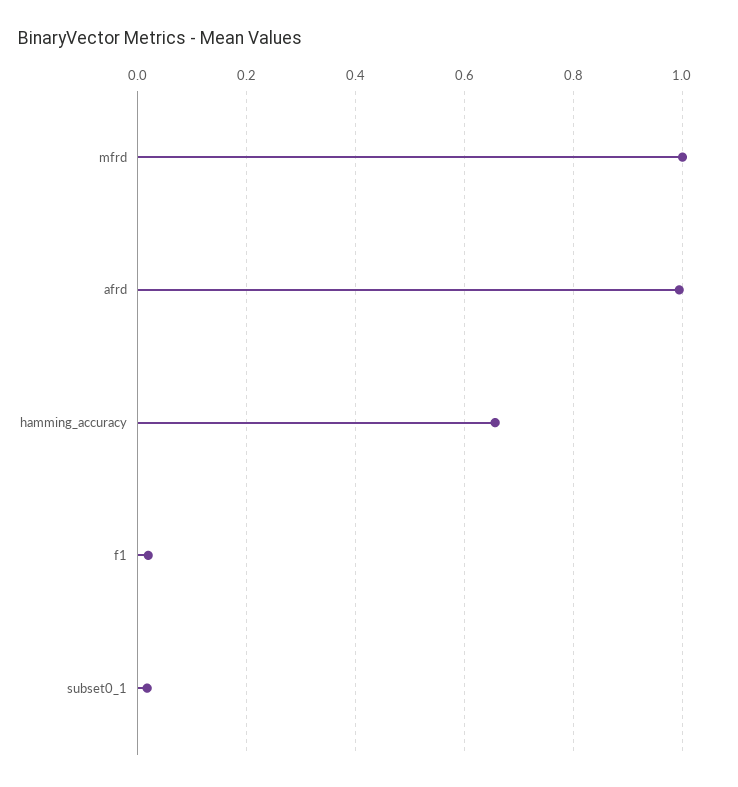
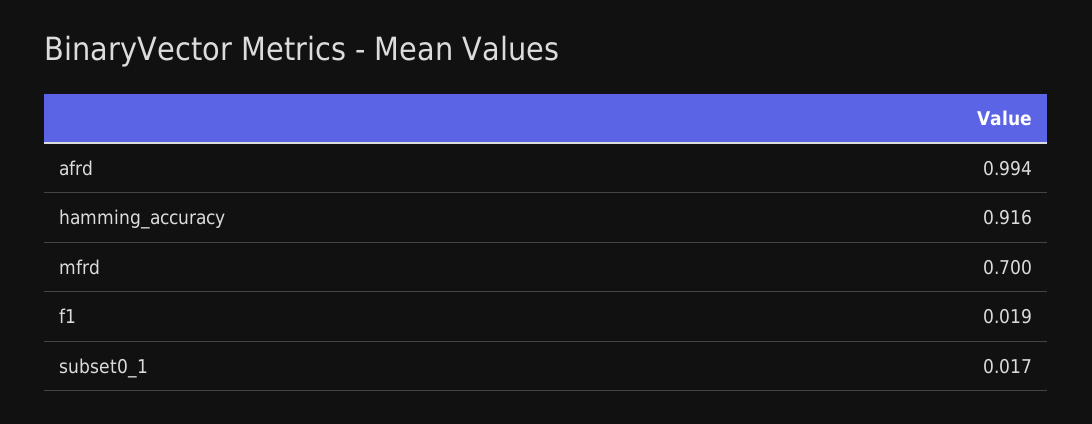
  {
-   "mfrd": 1,
+   "mfrd": 0.7,
    "afrd": 0.994,
-   "hamming_accuracy": 0.66,
+   "hamming_accuracy": 0.916,
    "f1": 0.019,
    "subset0_1": 0.017
  }

